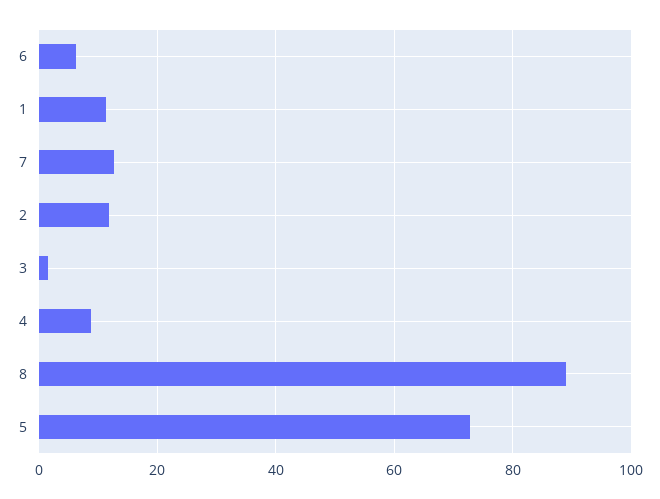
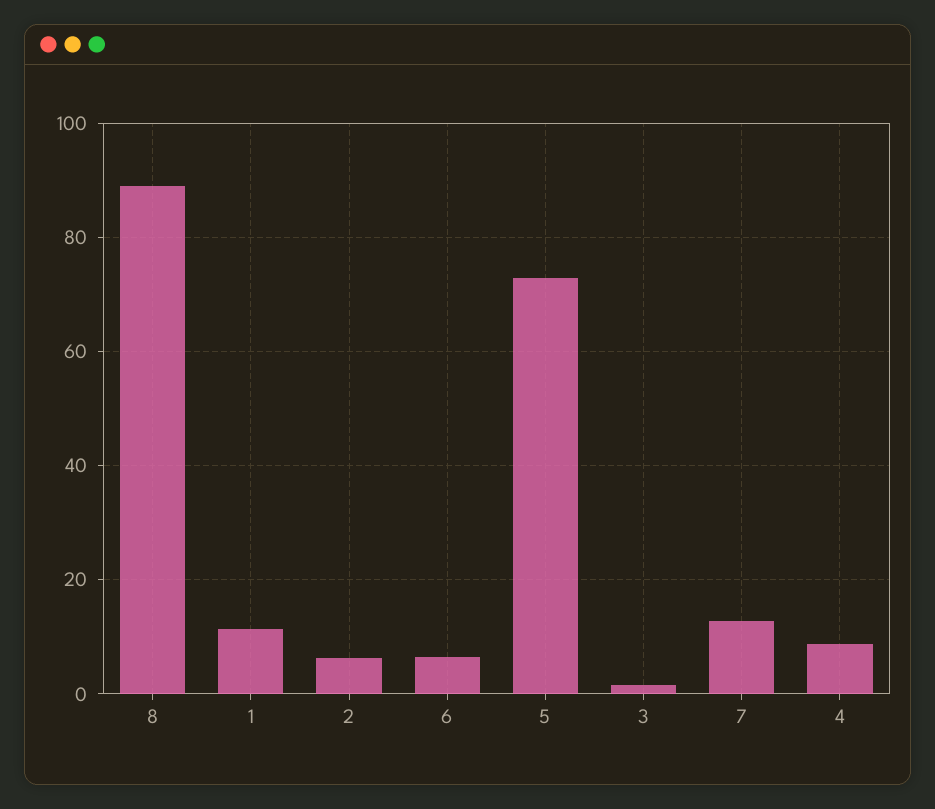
  {
    "6": 6,
    "1": 12,
    "7": 12,
-   "2": 12,
+   "2": 6,
    "3": 2,
    "4": 8,
    "8": 90,
    "5": 72
  }

